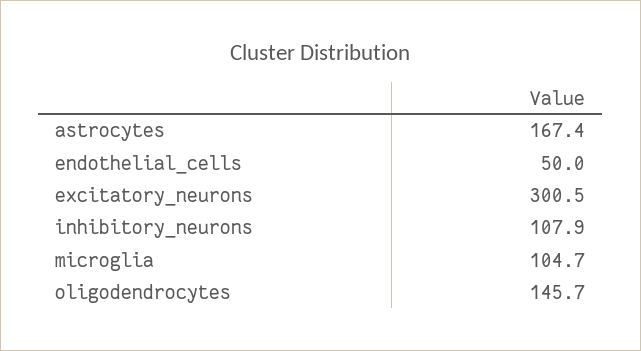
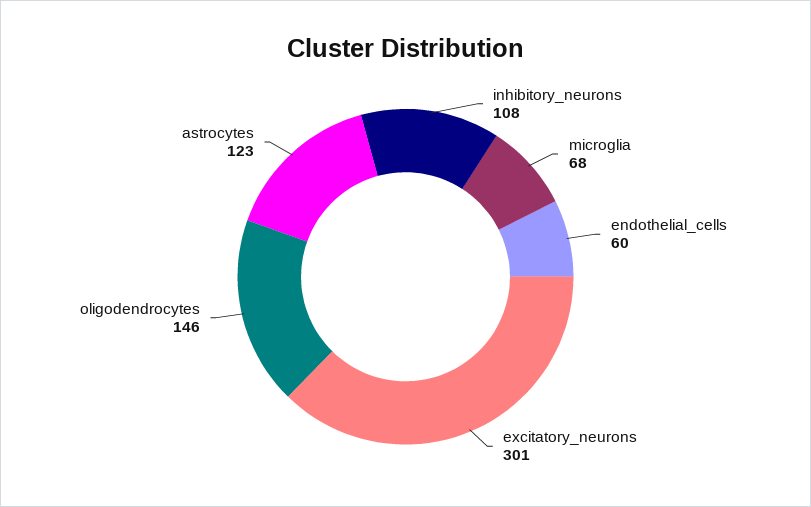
  {
-   "astrocytes": 167.4,
+   "astrocytes": 123,
-   "endothelial_cells": 50,
+   "endothelial_cells": 60,
    "excitatory_neurons": 300.5,
    "inhibitory_neurons": 107.9,
-   "microglia": 104.7,
+   "microglia": 68,
    "oligodendrocytes": 145.7
  }

